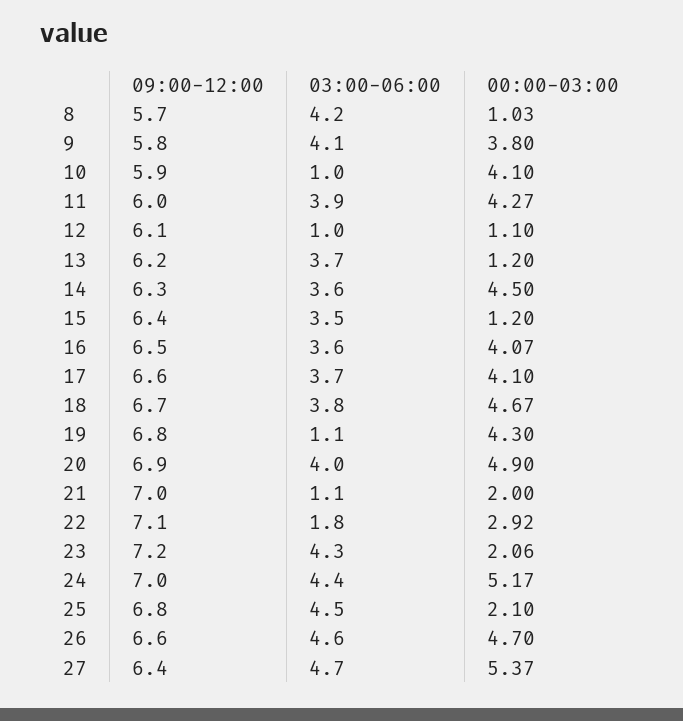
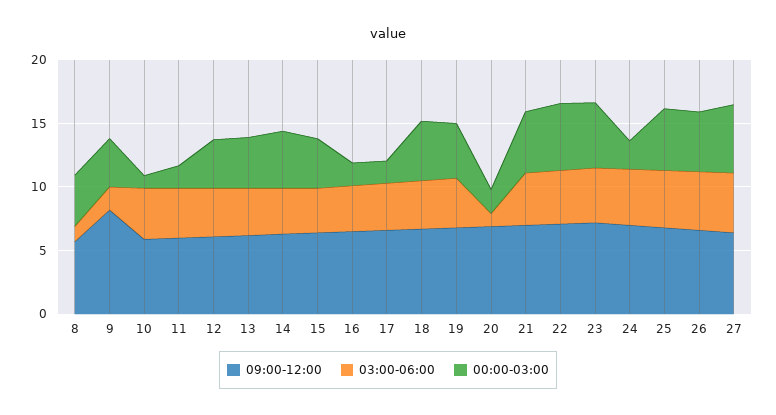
  {
    "09:00-12:00": {
      "8": 5.7,
-     "9": 5.8,
+     "9": 8,
      "10": 5.9,
      "11": 6,
      "12": 6.1,
      "13": 6.2,
      "14": 6.3,
      "15": 6.4,
      "16": 6.5,
      "17": 6.6,
      "18": 6.7,
      "19": 6.8,
      "20": 6.9,
      "21": 7,
      "22": 7.1,
      "23": 7.2,
      "24": 7,
      "25": 6.8,
      "26": 6.6,
      "27": 6.4
    },
    "03:00-06:00": {
-     "8": 4.2,
+     "8": 1,
-     "9": 4.1,
+     "9": 2,
-     "10": 1,
+     "10": 4,
      "11": 3.9,
-     "12": 1,
+     "12": 4,
      "13": 3.7,
      "14": 3.6,
      "15": 3.5,
      "16": 3.6,
      "17": 3.7,
      "18": 3.8,
-     "19": 1.1,
+     "19": 4,
-     "20": 4,
+     "20": 1,
-     "21": 1.1,
+     "21": 4,
-     "22": 1.8,
+     "22": 4,
      "23": 4.3,
      "24": 4.4,
      "25": 4.5,
      "26": 4.6,
      "27": 4.7
    },
    "00:00-03:00": {
-     "8": 1.03,
+     "8": 4,
      "9": 3.8,
-     "10": 4.1,
+     "10": 1,
-     "11": 4.27,
+     "11": 2,
-     "12": 1.1,
+     "12": 4,
-     "13": 1.2,
+     "13": 4,
      "14": 4.5,
-     "15": 1.2,
+     "15": 4,
-     "16": 4.07,
+     "16": 2,
-     "17": 4.1,
+     "17": 2,
      "18": 4.67,
      "19": 4.3,
-     "20": 4.9,
+     "20": 2,
-     "21": 2,
+     "21": 5,
-     "22": 2.92,
+     "22": 5,
-     "23": 2.06,
+     "23": 5,
-     "24": 5.17,
+     "24": 2,
-     "25": 2.1,
+     "25": 5,
      "26": 4.7,
      "27": 5.37
    }
  }

